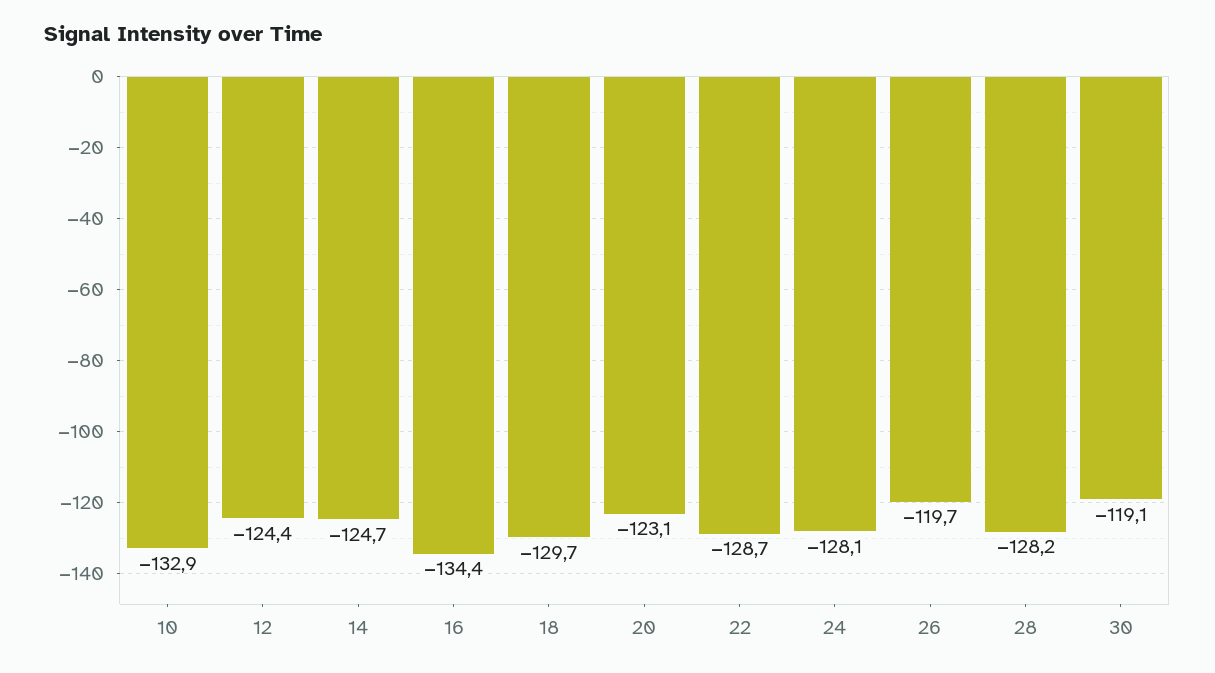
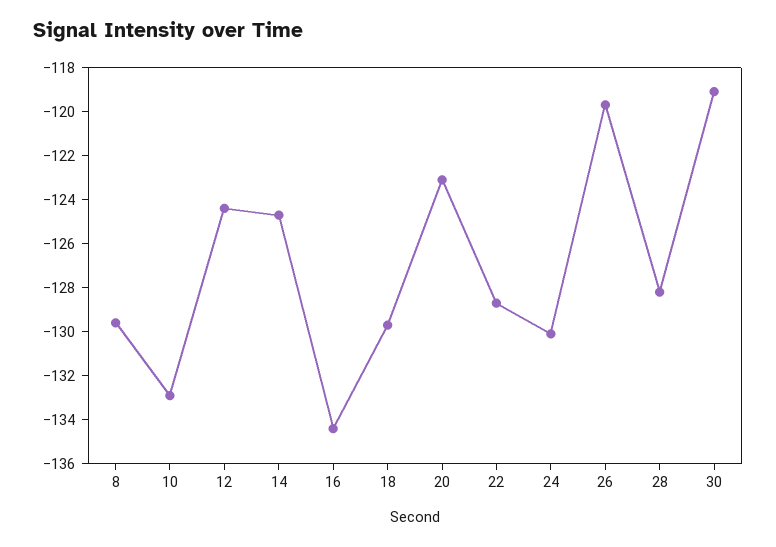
  {
    "10": -132.9,
    "12": -124.4,
    "14": -124.7,
    "16": -134.4,
    "18": -129.7,
    "20": -123.1,
    "22": -128.7,
-   "24": -128.1,
+   "24": -130,
    "26": -119.7,
    "28": -128.2,
-   "30": -119.1
+   "30": -119.1,
+   "8": -129.5
  }

